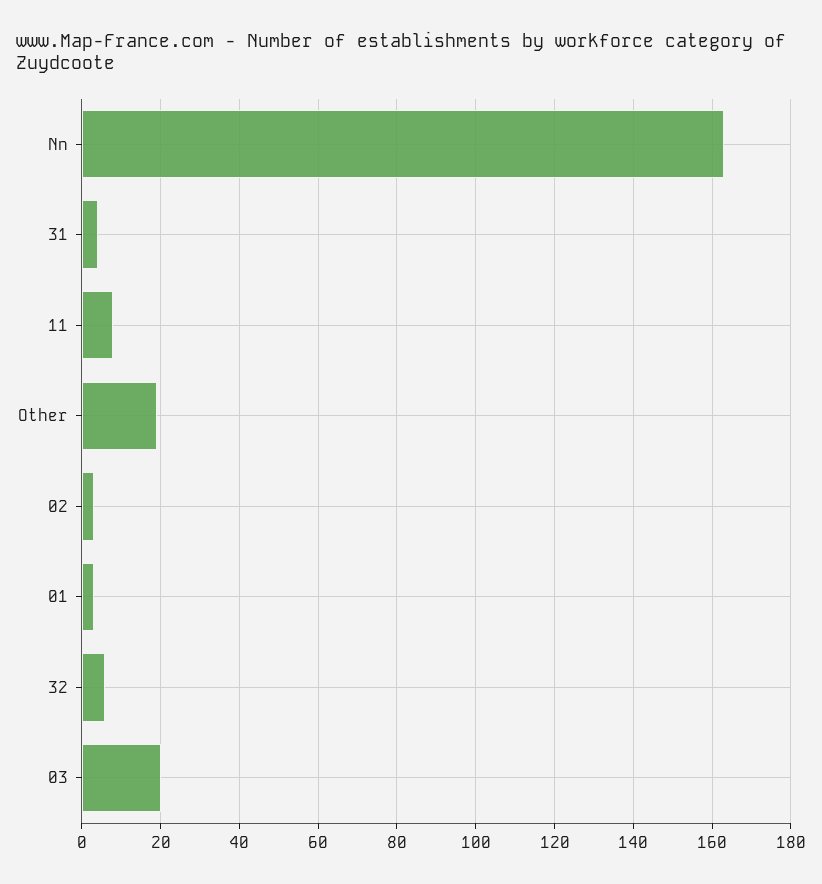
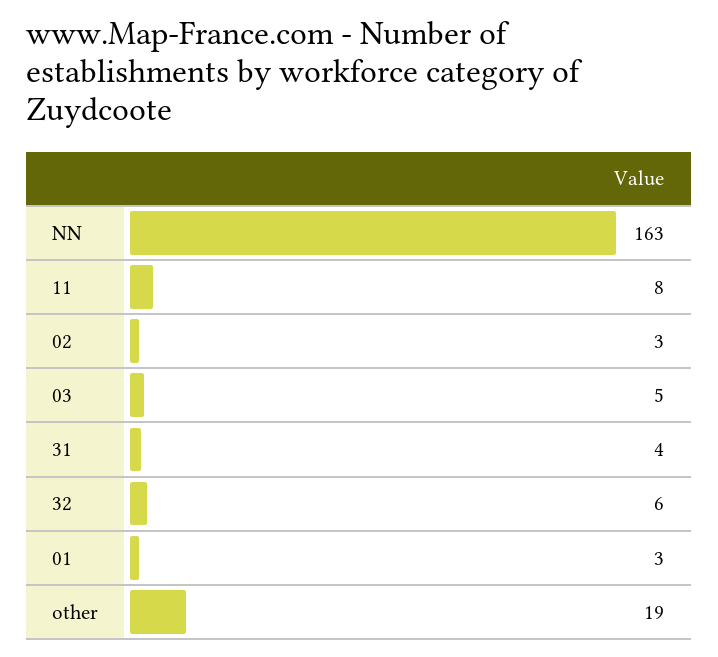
  {
    "Nn": 163,
    "31": 4,
    "11": 8,
    "Other": 19,
    "02": 3,
    "01": 3,
    "32": 6,
-   "03": 20
+   "03": 5
  }

